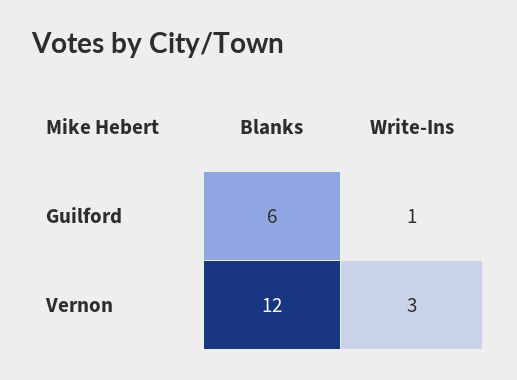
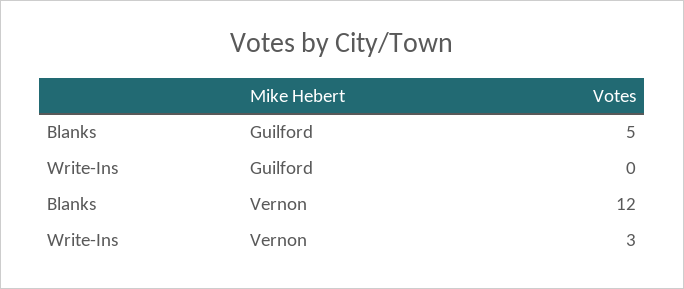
  {
    "Blanks": {
-     "Guilford": 6,
+     "Guilford": 5,
      "Vernon": 12
    },
    "Write-Ins": {
-     "Guilford": 1,
+     "Guilford": 0,
      "Vernon": 3
    }
  }

